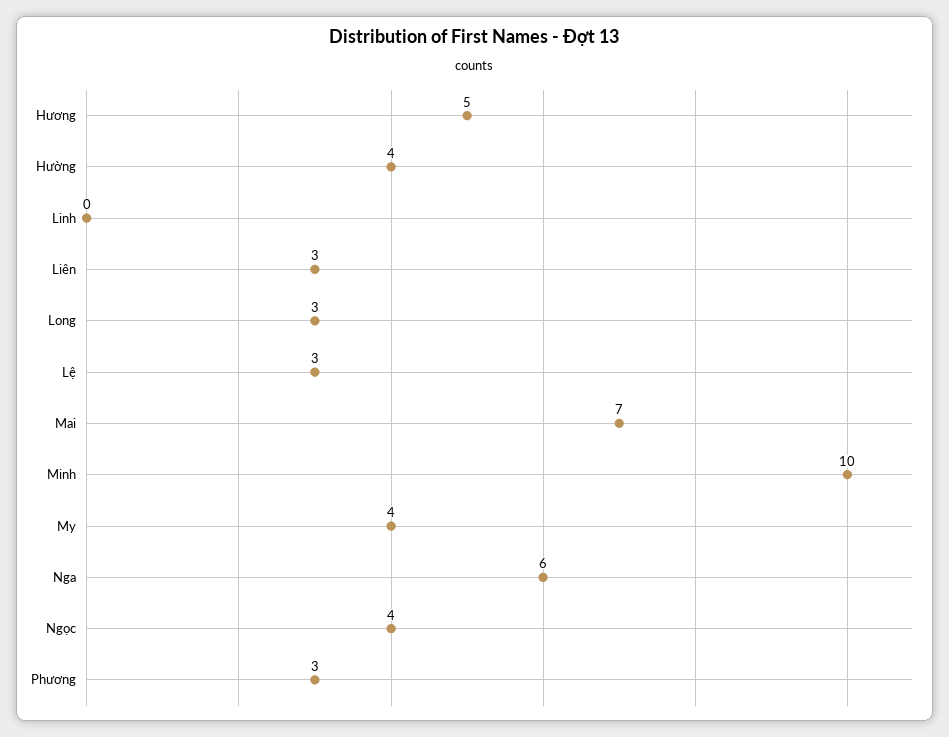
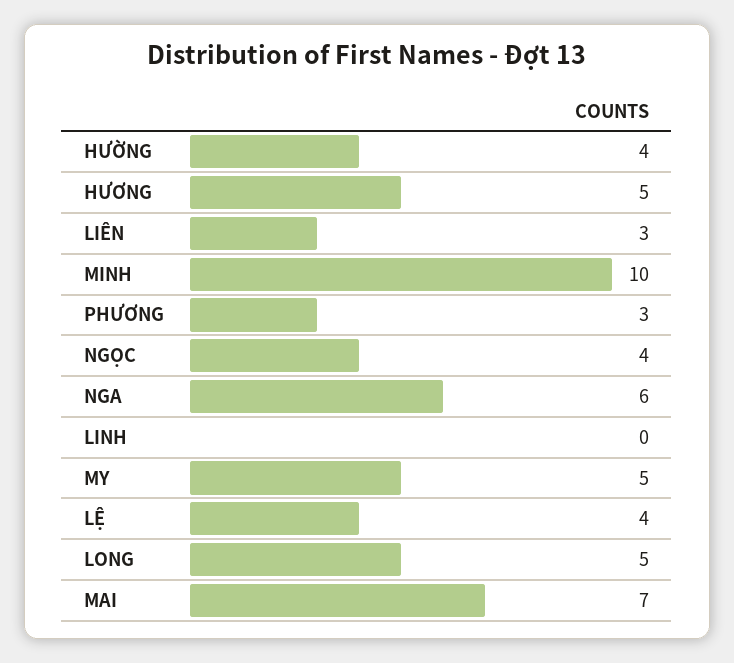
  {
    "Hương": 5,
    "Hường": 4,
    "Linh": 0,
    "Liên": 3,
-   "Long": 3,
+   "Long": 5,
-   "Lệ": 3,
+   "Lệ": 4,
    "Mai": 7,
    "Minh": 10,
-   "My": 4,
+   "My": 5,
    "Nga": 6,
    "Ngọc": 4,
    "Phương": 3
  }

